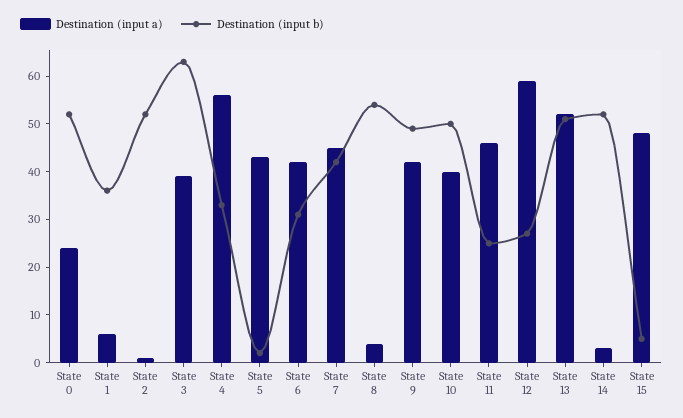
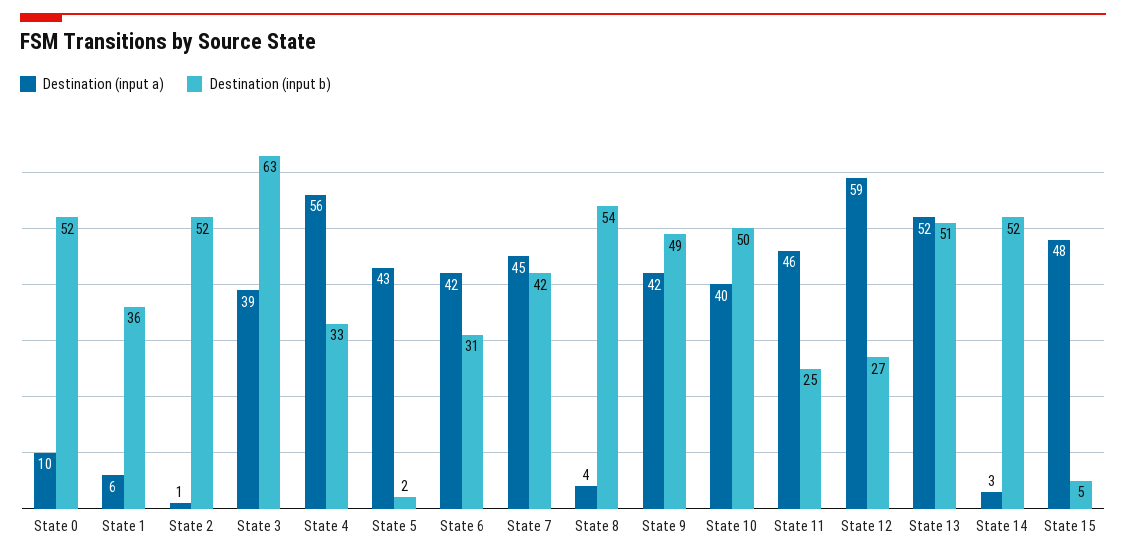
  {
    "Destination (input a)": {
-     "State 0": 25,
+     "State 0": 10,
      "State 1": 6,
      "State 2": 1,
      "State 3": 39,
      "State 4": 56,
      "State 5": 43,
      "State 6": 42,
      "State 7": 45,
      "State 8": 4,
      "State 9": 42,
      "State 10": 40,
      "State 11": 46,
      "State 12": 59,
      "State 13": 52,
      "State 14": 3,
      "State 15": 48
    },
    "Destination (input b)": {
      "State 0": 52,
      "State 1": 36,
      "State 2": 52,
      "State 3": 63,
      "State 4": 33,
      "State 5": 2,
      "State 6": 31,
      "State 7": 42,
      "State 8": 54,
      "State 9": 49,
      "State 10": 50,
      "State 11": 25,
      "State 12": 27,
      "State 13": 51,
      "State 14": 52,
      "State 15": 5
    }
  }

